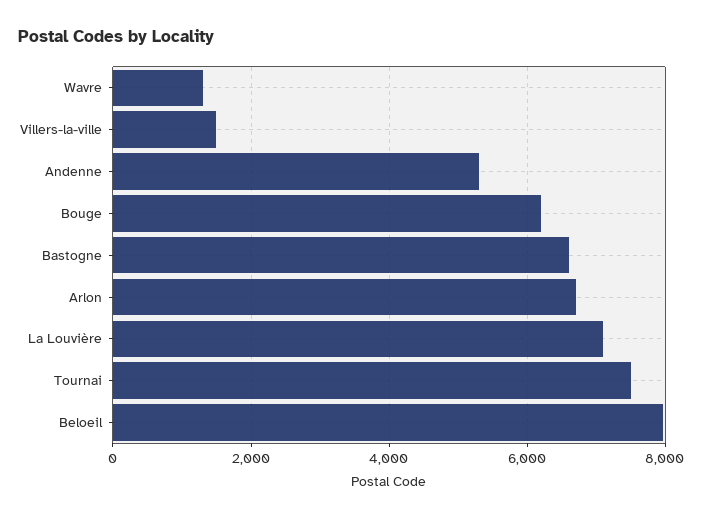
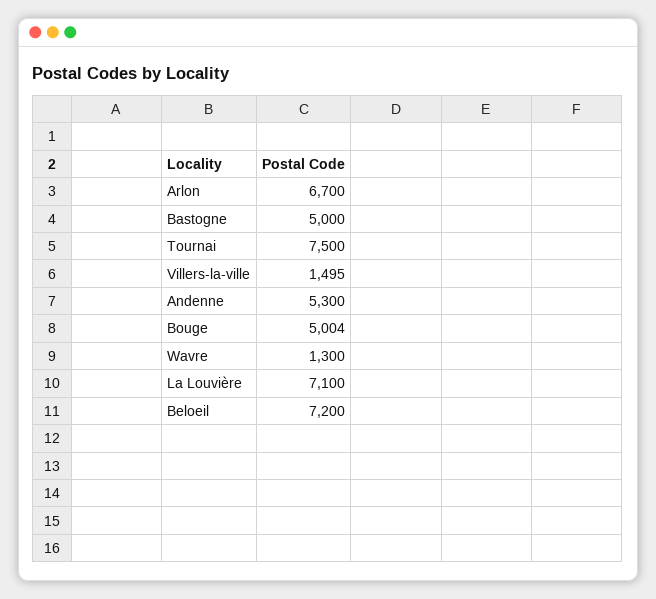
  {
    "Wavre": 1300,
    "Villers-la-ville": 1495,
    "Andenne": 5300,
-   "Bouge": 6200,
+   "Bouge": 5004,
-   "Bastogne": 6600,
+   "Bastogne": 5000,
    "Arlon": 6700,
    "La Louvière": 7100,
    "Tournai": 7500,
-   "Beloeil": 8000
+   "Beloeil": 7200
  }

